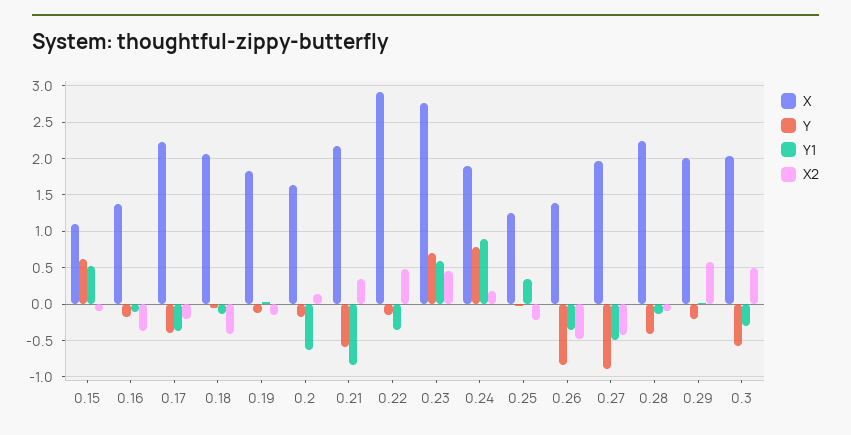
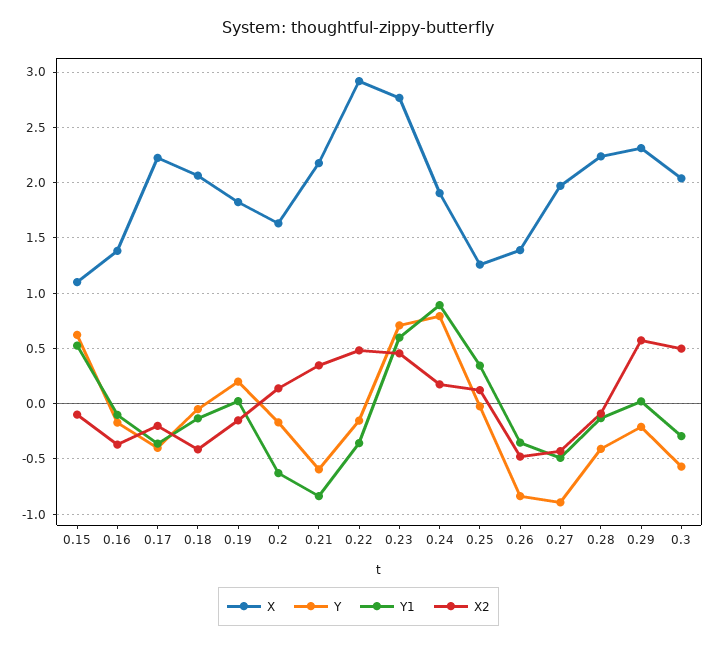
  {
    "X": {
      "0.15": 1.1,
      "0.16": 1.4,
      "0.17": 2.2,
      "0.18": 2.1,
      "0.19": 1.8,
      "0.2": 1.6,
      "0.21": 2.2,
      "0.22": 2.9,
      "0.23": 2.8,
      "0.24": 1.9,
      "0.25": 1.3,
      "0.26": 1.4,
      "0.27": 2,
      "0.28": 2.2,
-     "0.29": 2,
+     "0.29": 2.3,
      "0.3": 2
    },
    "Y": {
      "0.15": 0.6,
      "0.16": -0.2,
      "0.17": -0.4,
      "0.18": 0,
-     "0.19": -0.1,
+     "0.19": 0.2,
      "0.2": -0.2,
      "0.21": -0.6,
      "0.22": -0.2,
      "0.23": 0.7,
      "0.24": 0.8,
      "0.25": 0,
      "0.26": -0.8,
      "0.27": -0.9,
      "0.28": -0.4,
      "0.29": -0.2,
      "0.3": -0.6
    },
    "Y1": {
      "0.15": 0.5,
      "0.16": -0.1,
      "0.17": -0.4,
      "0.18": -0.1,
      "0.19": 0,
      "0.2": -0.6,
      "0.21": -0.8,
      "0.22": -0.4,
      "0.23": 0.6,
      "0.24": 0.9,
      "0.25": 0.3,
      "0.26": -0.4,
      "0.27": -0.5,
      "0.28": -0.1,
      "0.29": 0,
      "0.3": -0.3
    },
    "X2": {
      "0.15": -0.1,
      "0.16": -0.4,
      "0.17": -0.2,
      "0.18": -0.4,
      "0.19": -0.2,
      "0.2": 0.1,
      "0.21": 0.3,
      "0.22": 0.5,
      "0.23": 0.5,
      "0.24": 0.2,
-     "0.25": -0.2,
+     "0.25": 0.1,
      "0.26": -0.5,
      "0.27": -0.4,
      "0.28": -0.1,
      "0.29": 0.6,
      "0.3": 0.5
    }
  }

